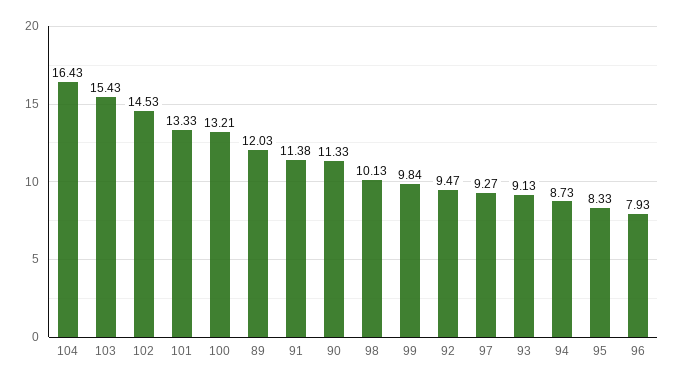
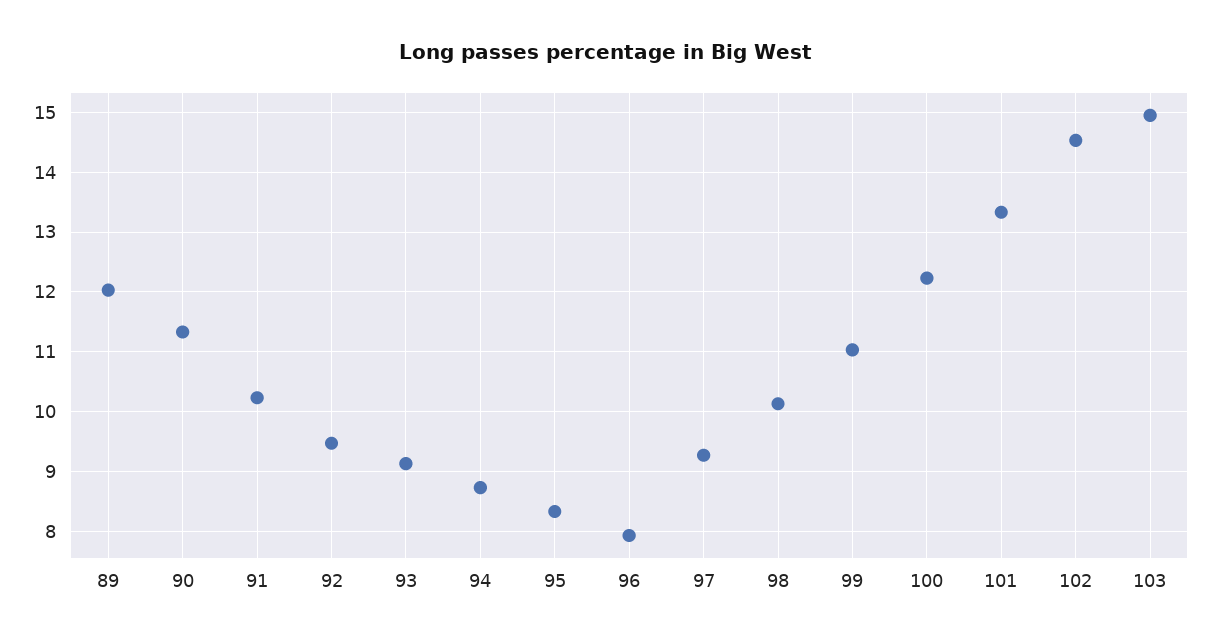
  {
-   "104": 16.43,
-   "103": 15.43,
+   "103": 15,
    "102": 14.53,
    "101": 13.33,
-   "100": 13.21,
+   "100": 12.2,
    "89": 12.03,
-   "91": 11.38,
+   "91": 10.2,
    "90": 11.33,
    "98": 10.13,
-   "99": 9.84,
+   "99": 11,
    "92": 9.47,
    "97": 9.27,
    "93": 9.13,
    "94": 8.73,
    "95": 8.33,
    "96": 7.93
  }

